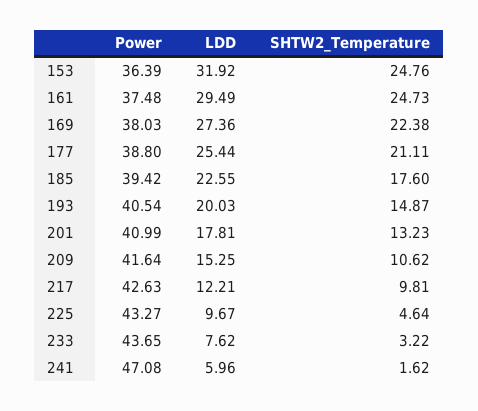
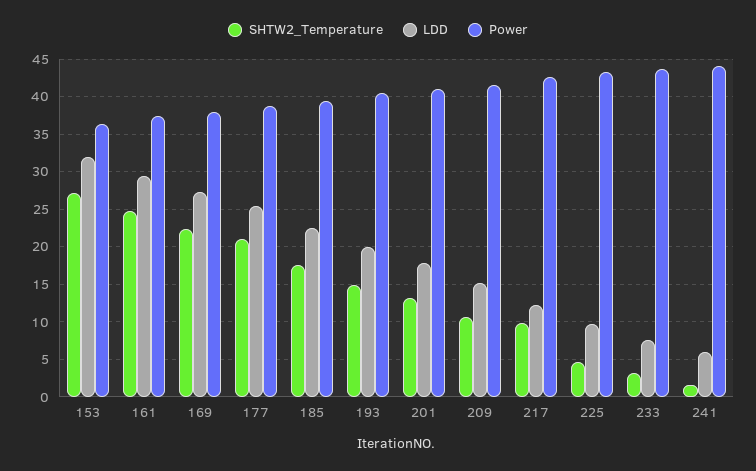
  {
    "Power": {
      "153": 36.39,
      "161": 37.48,
      "169": 38.03,
      "177": 38.8,
      "185": 39.42,
      "193": 40.54,
      "201": 40.99,
      "209": 41.64,
      "217": 42.63,
      "225": 43.27,
      "233": 43.65,
-     "241": 47.08
+     "241": 44
    },
    "LDD": {
      "153": 31.92,
      "161": 29.49,
      "169": 27.36,
      "177": 25.44,
      "185": 22.55,
      "193": 20.03,
      "201": 17.81,
      "209": 15.25,
      "217": 12.21,
      "225": 9.67,
      "233": 7.62,
      "241": 5.96
    },
    "SHTW2_Temperature": {
-     "153": 24.76,
+     "153": 27,
      "161": 24.73,
      "169": 22.38,
      "177": 21.11,
      "185": 17.6,
      "193": 14.87,
      "201": 13.23,
      "209": 10.62,
      "217": 9.81,
      "225": 4.64,
      "233": 3.22,
      "241": 1.62
    }
  }

